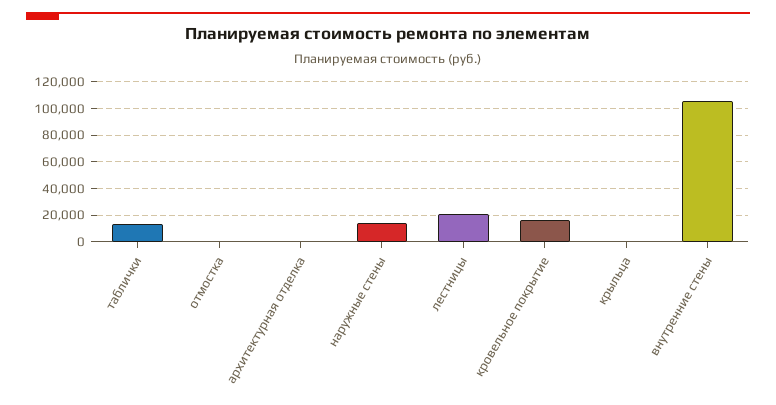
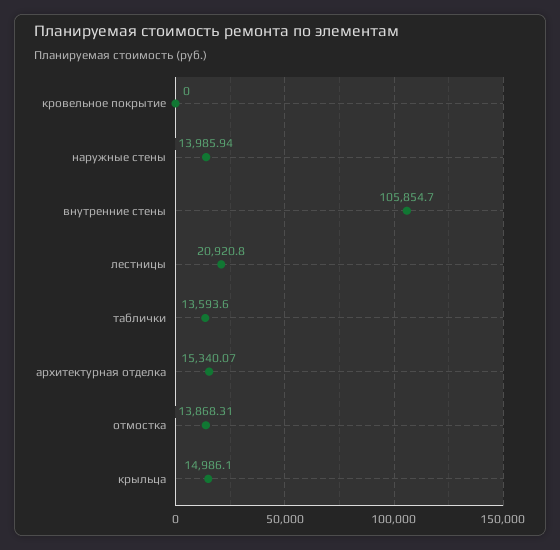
  {
    "таблички": 13593.6,
-   "отмостка": 0,
+   "отмостка": 13868.31,
-   "архитектурная отделка": 0,
+   "архитектурная отделка": 15340.07,
    "наружные стены": 13985.94,
    "лестницы": 20920.8,
-   "кровельное покрытие": 15000,
+   "кровельное покрытие": 0,
-   "крыльца": 0,
+   "крыльца": 14986.1,
    "внутренние стены": 105854.7
  }

